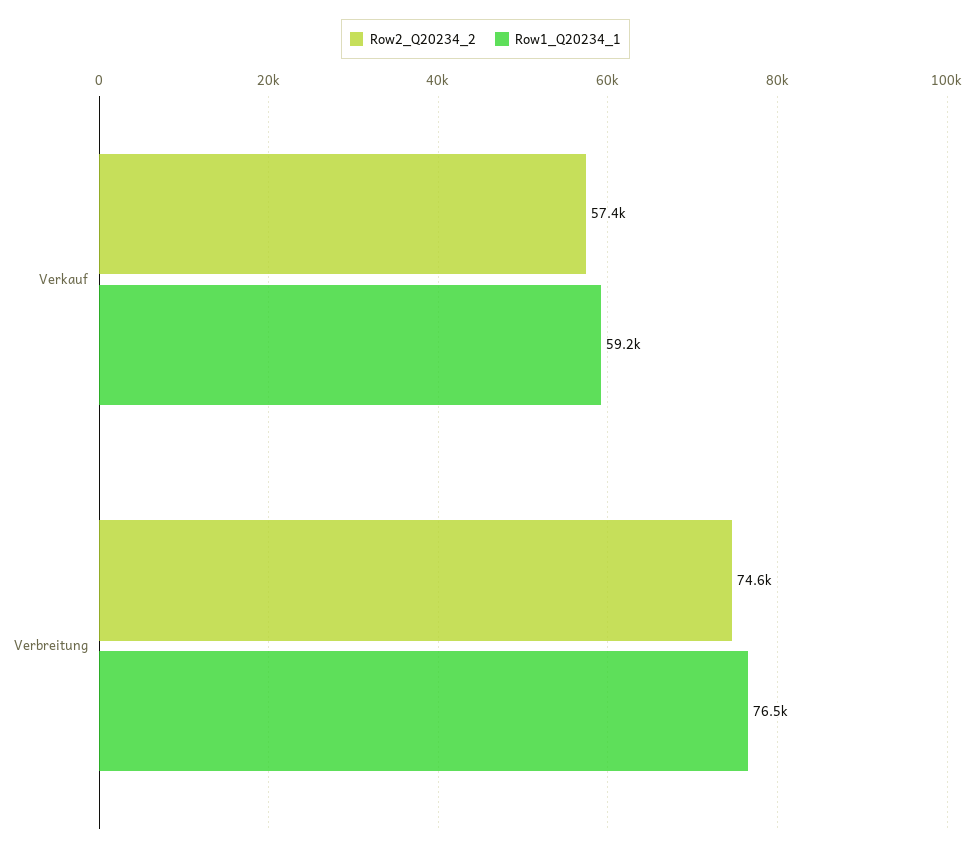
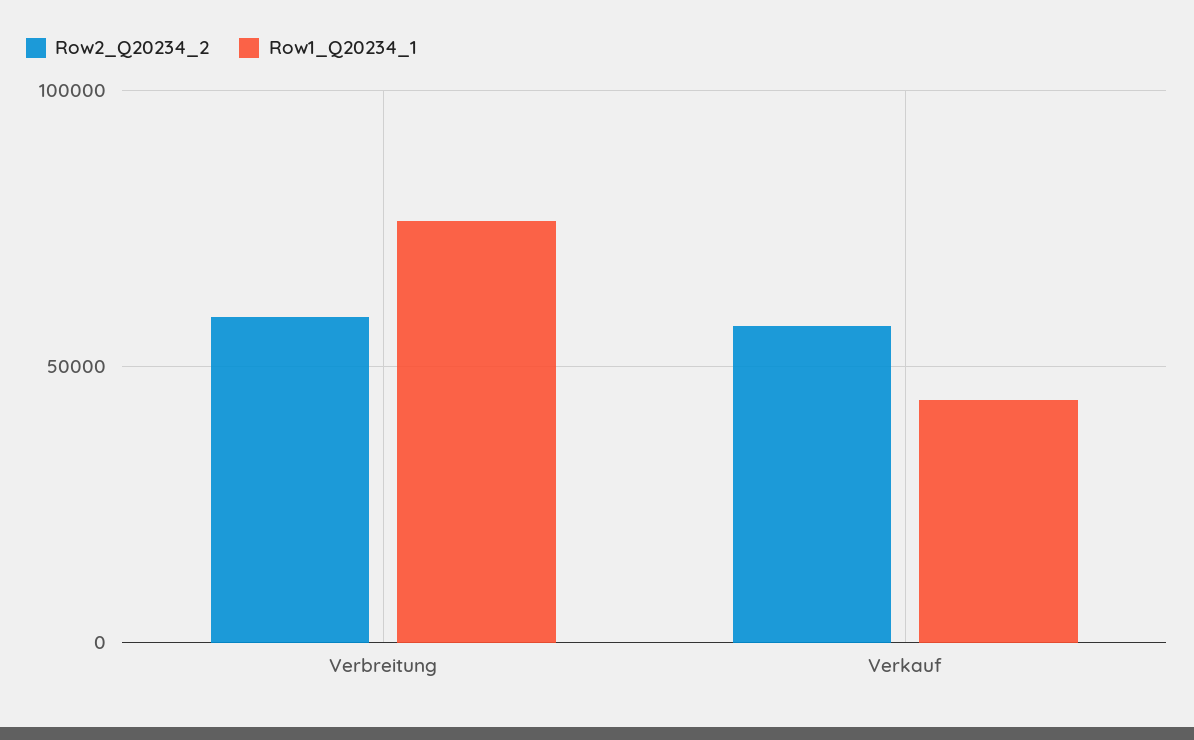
  {
    "Row2_Q20234_2": {
      "Verkauf": 57400,
-     "Verbreitung": 74600
+     "Verbreitung": 60000
    },
    "Row1_Q20234_1": {
-     "Verkauf": 59200,
+     "Verkauf": 45000,
      "Verbreitung": 76500
    }
  }

